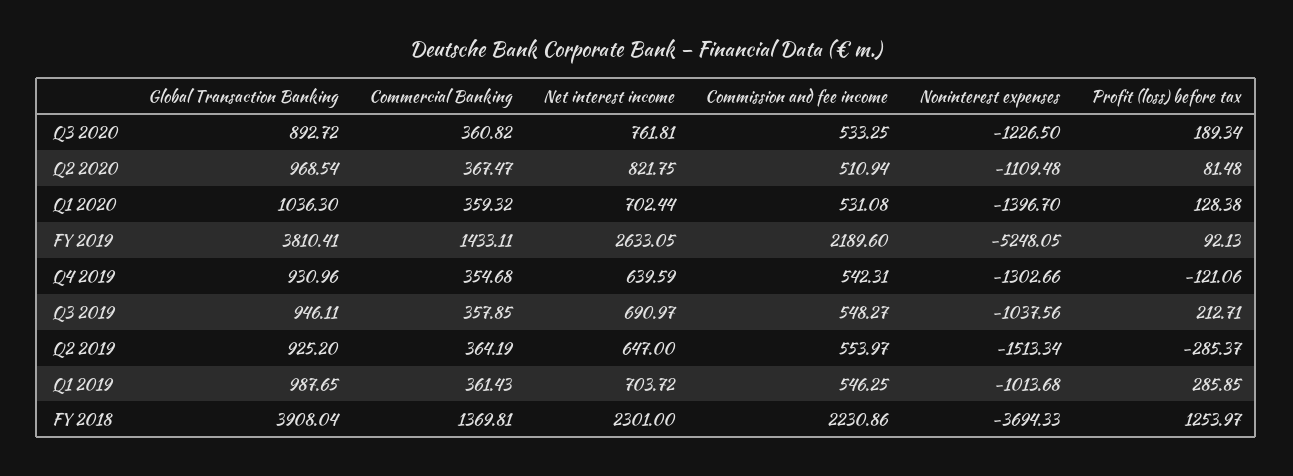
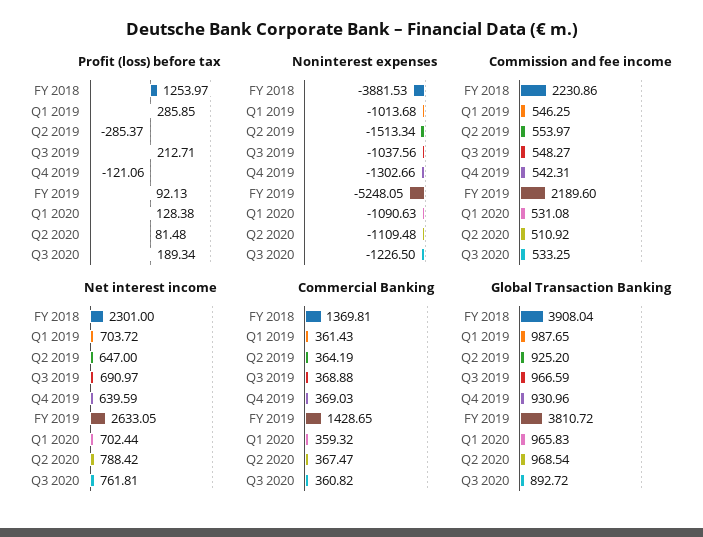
  {
    "Global Transaction Banking": {
      "Q3 2020": 892.72,
      "Q2 2020": 968.54,
-     "Q1 2020": 1036.3,
+     "Q1 2020": 965.83,
-     "FY 2019": 3810.41,
+     "FY 2019": 3810.72,
      "Q4 2019": 930.96,
-     "Q3 2019": 946.11,
+     "Q3 2019": 966.59,
      "Q2 2019": 925.2,
      "Q1 2019": 987.65,
      "FY 2018": 3908.04
    },
    "Commercial Banking": {
      "Q3 2020": 360.82,
      "Q2 2020": 367.47,
      "Q1 2020": 359.32,
-     "FY 2019": 1433.11,
+     "FY 2019": 1428.65,
-     "Q4 2019": 354.68,
+     "Q4 2019": 369.03,
-     "Q3 2019": 357.85,
+     "Q3 2019": 368.88,
      "Q2 2019": 364.19,
      "Q1 2019": 361.43,
      "FY 2018": 1369.81
    },
    "Net interest income": {
      "Q3 2020": 761.81,
-     "Q2 2020": 821.75,
+     "Q2 2020": 788.42,
      "Q1 2020": 702.44,
      "FY 2019": 2633.05,
      "Q4 2019": 639.59,
      "Q3 2019": 690.97,
      "Q2 2019": 647,
      "Q1 2019": 703.72,
      "FY 2018": 2301
    },
    "Commission and fee income": {
      "Q3 2020": 533.25,
-     "Q2 2020": 510.94,
+     "Q2 2020": 510.92,
      "Q1 2020": 531.08,
      "FY 2019": 2189.6,
      "Q4 2019": 542.31,
      "Q3 2019": 548.27,
      "Q2 2019": 553.97,
      "Q1 2019": 546.25,
      "FY 2018": 2230.86
    },
    "Noninterest expenses": {
      "Q3 2020": -1226.5,
      "Q2 2020": -1109.48,
-     "Q1 2020": -1396.7,
+     "Q1 2020": -1090.63,
      "FY 2019": -5248.05,
      "Q4 2019": -1302.66,
      "Q3 2019": -1037.56,
      "Q2 2019": -1513.34,
      "Q1 2019": -1013.68,
-     "FY 2018": -3694.33
+     "FY 2018": -3881.53
    },
    "Profit (loss) before tax": {
      "Q3 2020": 189.34,
      "Q2 2020": 81.48,
      "Q1 2020": 128.38,
      "FY 2019": 92.13,
      "Q4 2019": -121.06,
      "Q3 2019": 212.71,
      "Q2 2019": -285.37,
      "Q1 2019": 285.85,
      "FY 2018": 1253.97
    }
  }

